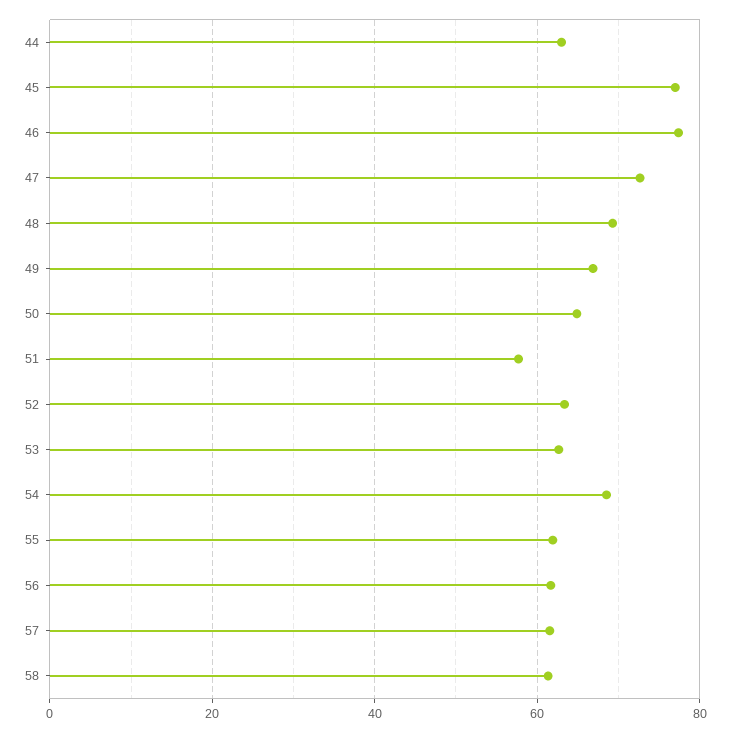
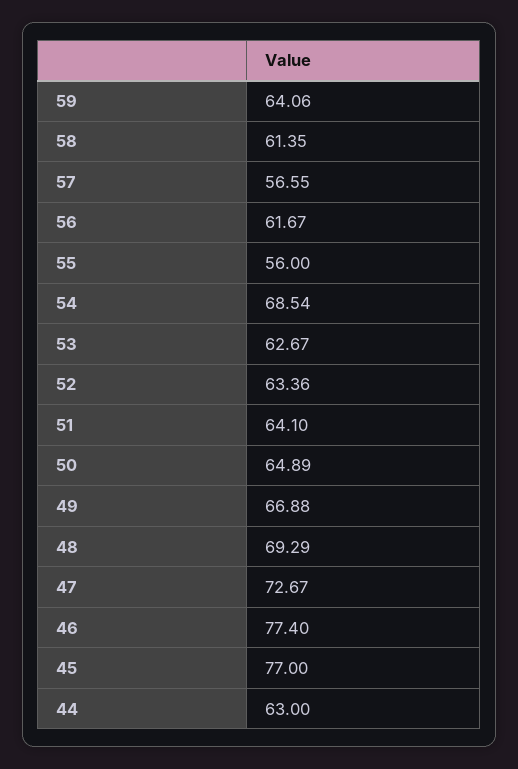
  {
    "44": 63,
    "45": 77,
    "46": 77.4,
    "47": 72.67,
    "48": 69.29,
    "49": 66.88,
    "50": 64.89,
-   "51": 58,
+   "51": 64.1,
    "52": 63.36,
    "53": 62.67,
    "54": 68.54,
-   "55": 62,
+   "55": 56,
    "56": 61.67,
-   "57": 62,
+   "57": 56.55,
-   "58": 61.35
+   "58": 61.35,
+   "59": 64.06
  }

